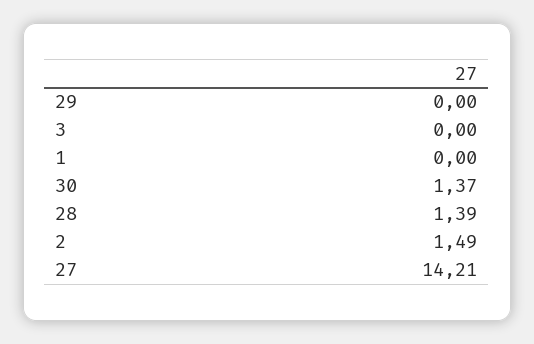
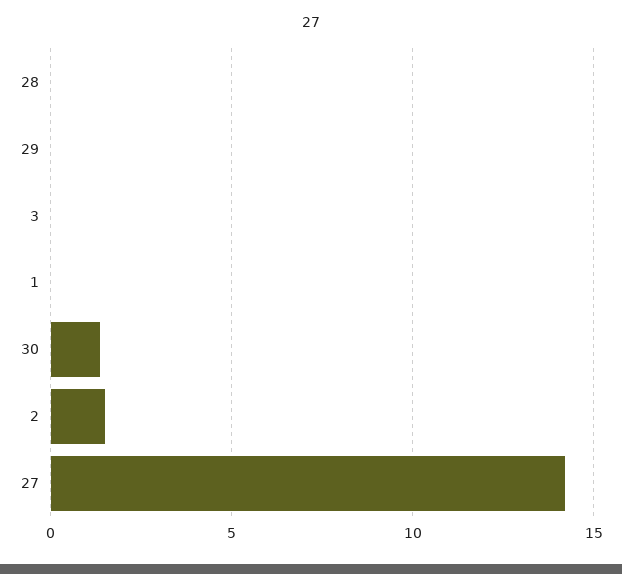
  {
    "29": 0,
    "3": 0,
    "1": 0,
    "30": 1.37,
-   "28": 1.39,
+   "28": 0,
    "2": 1.49,
    "27": 14.21
  }

